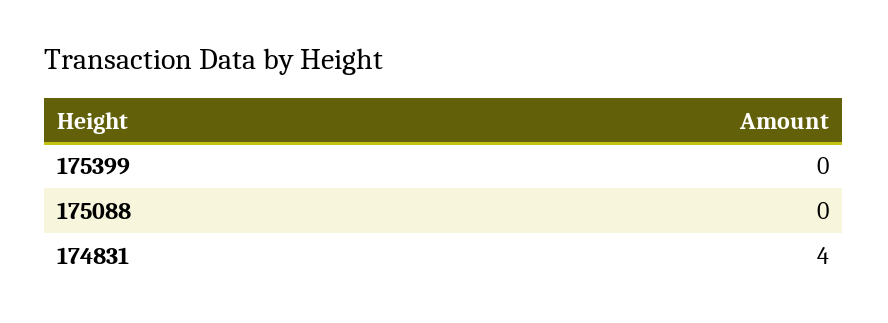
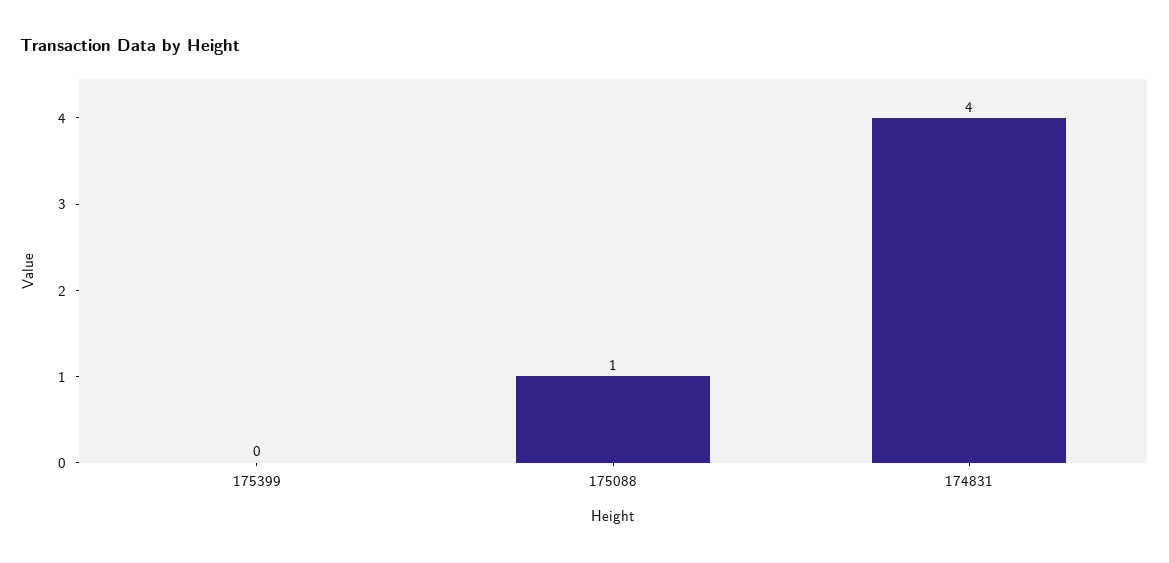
  {
    "175399": 0,
-   "175088": 0,
+   "175088": 1,
    "174831": 4
  }

